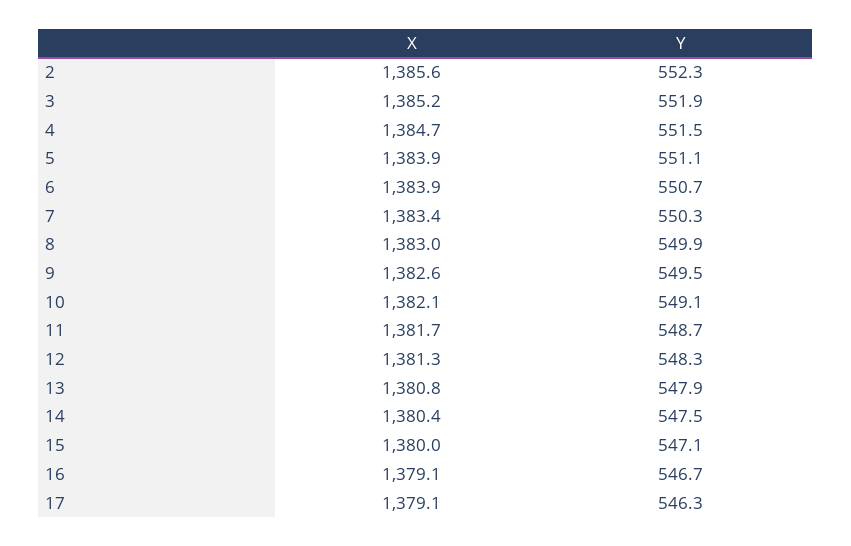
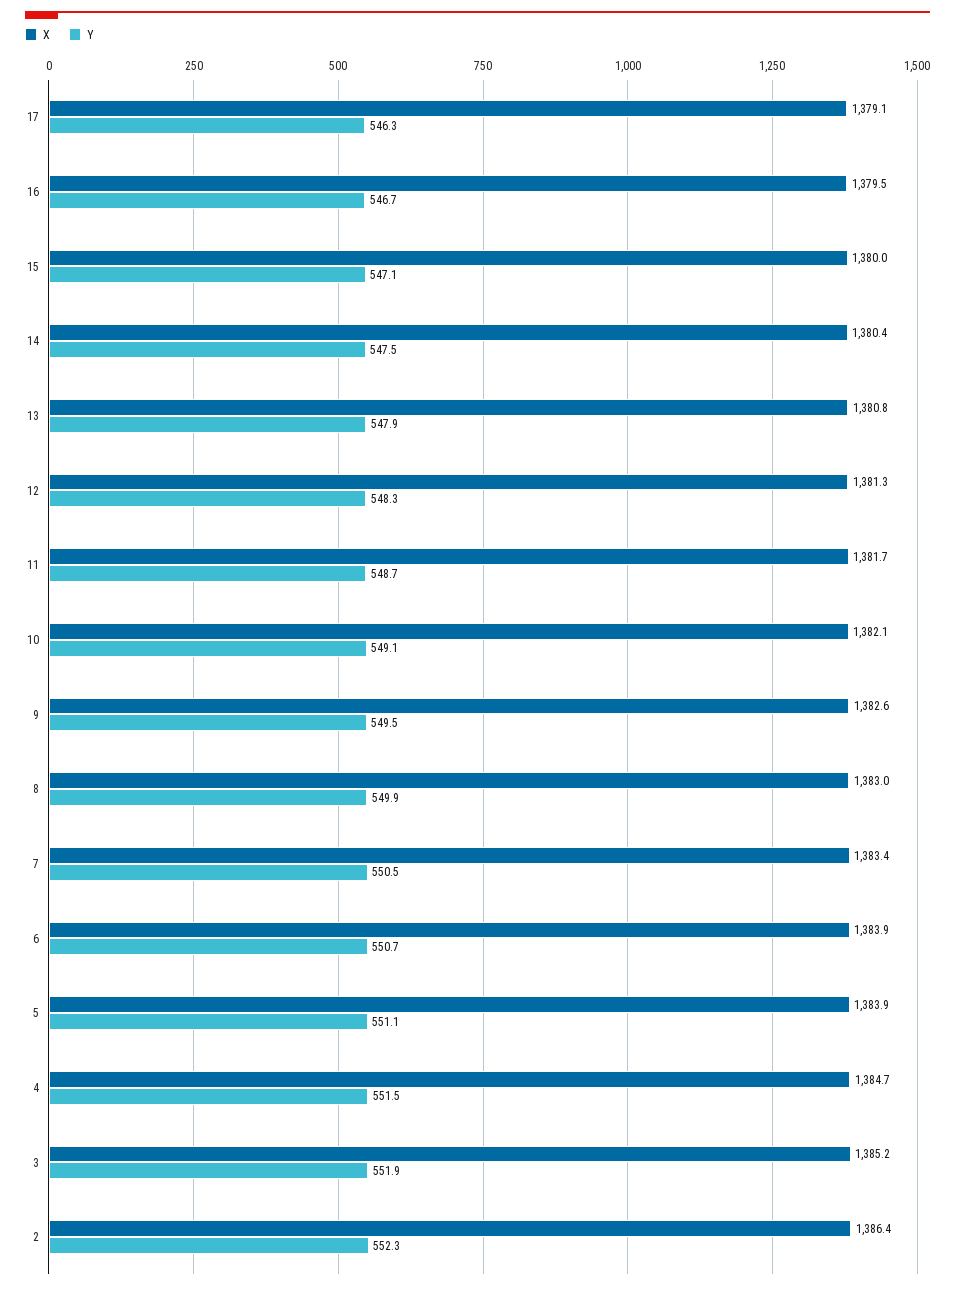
  {
    "X": {
-     "2": 1385.6,
+     "2": 1386.4,
      "3": 1385.2,
      "4": 1384.7,
      "5": 1383.9,
      "6": 1383.9,
      "7": 1383.4,
      "8": 1383,
      "9": 1382.6,
      "10": 1382.1,
      "11": 1381.7,
      "12": 1381.3,
      "13": 1380.8,
      "14": 1380.4,
      "15": 1380,
-     "16": 1379.1,
+     "16": 1379.5,
      "17": 1379.1
    },
    "Y": {
      "2": 552.3,
      "3": 551.9,
      "4": 551.5,
      "5": 551.1,
      "6": 550.7,
-     "7": 550.3,
+     "7": 550.5,
      "8": 549.9,
      "9": 549.5,
      "10": 549.1,
      "11": 548.7,
      "12": 548.3,
      "13": 547.9,
      "14": 547.5,
      "15": 547.1,
      "16": 546.7,
      "17": 546.3
    }
  }

